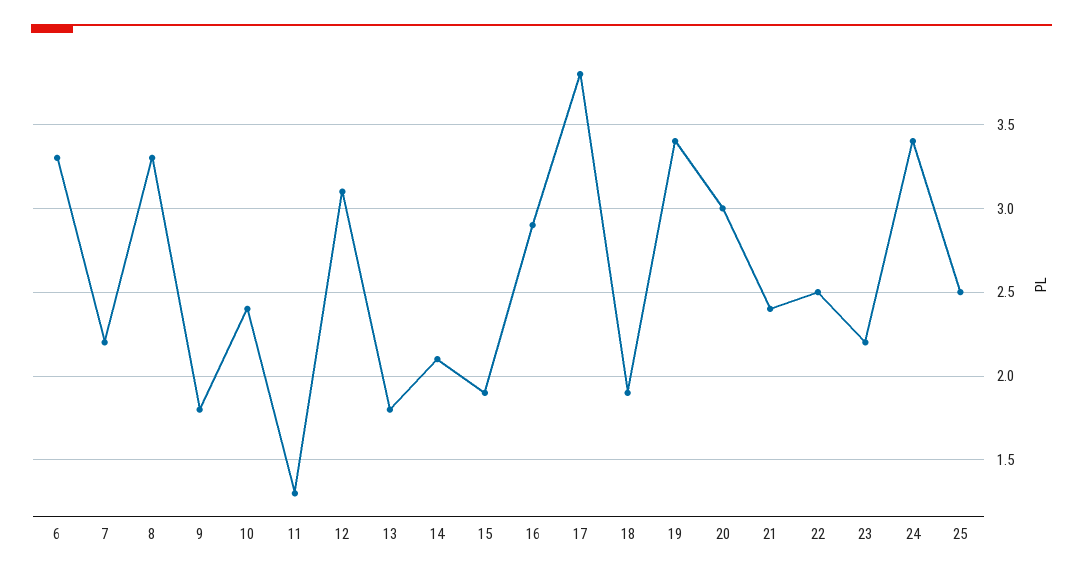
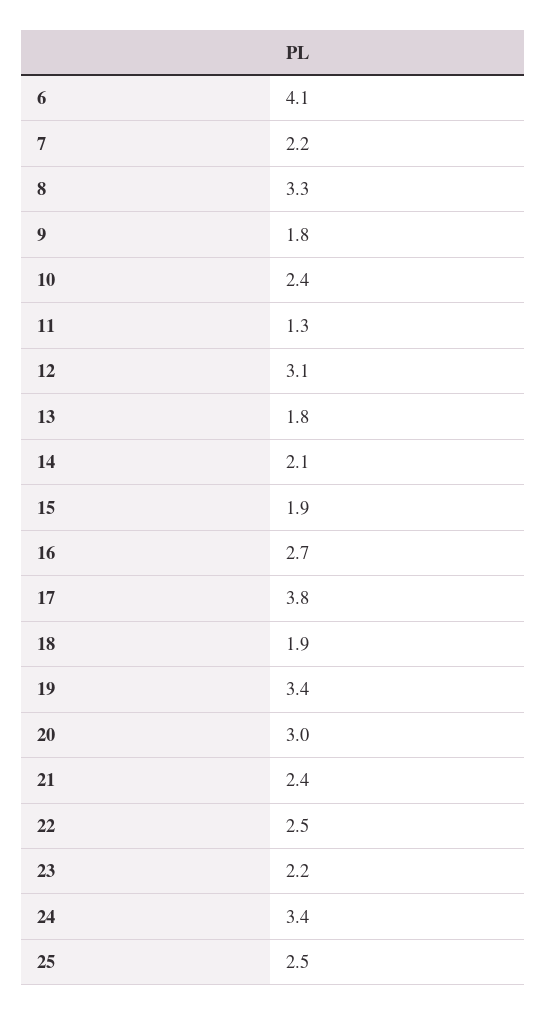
  {
-   "6": 3.3,
+   "6": 4.1,
    "7": 2.2,
    "8": 3.3,
    "9": 1.8,
    "10": 2.4,
    "11": 1.3,
    "12": 3.1,
    "13": 1.8,
    "14": 2.1,
    "15": 1.9,
-   "16": 2.9,
+   "16": 2.7,
    "17": 3.8,
    "18": 1.9,
    "19": 3.4,
    "20": 3,
    "21": 2.4,
    "22": 2.5,
    "23": 2.2,
    "24": 3.4,
    "25": 2.5
  }

